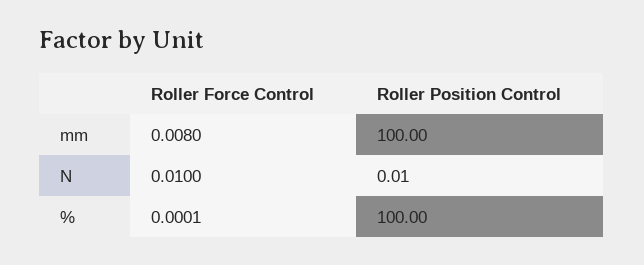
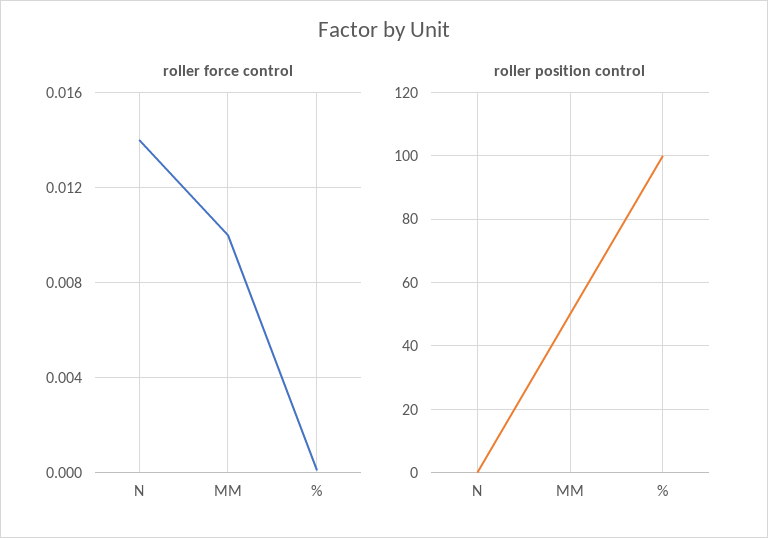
  {
    "Roller Force Control": {
-     "mm": 0.008,
+     "mm": 0.01,
-     "N": 0.01,
+     "N": 0.014,
      "%": 0.0001
    },
    "Roller Position Control": {
-     "mm": 100,
+     "mm": 50,
      "N": 0.01,
      "%": 100
    }
  }

